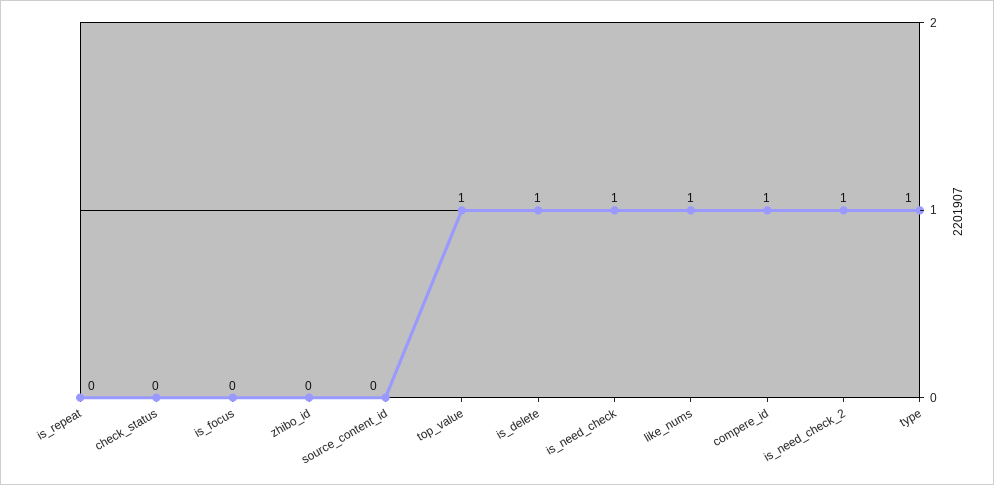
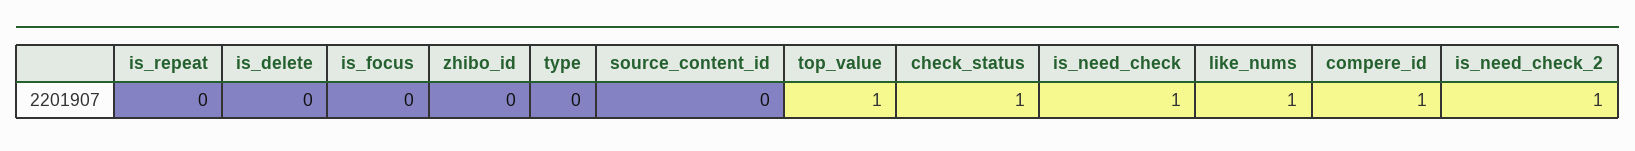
  {
    "is_repeat": 0,
-   "check_status": 0,
+   "check_status": 1,
    "is_focus": 0,
    "zhibo_id": 0,
    "source_content_id": 0,
    "top_value": 1,
-   "is_delete": 1,
+   "is_delete": 0,
    "is_need_check": 1,
    "like_nums": 1,
    "compere_id": 1,
    "is_need_check_2": 1,
-   "type": 1
+   "type": 0
  }

